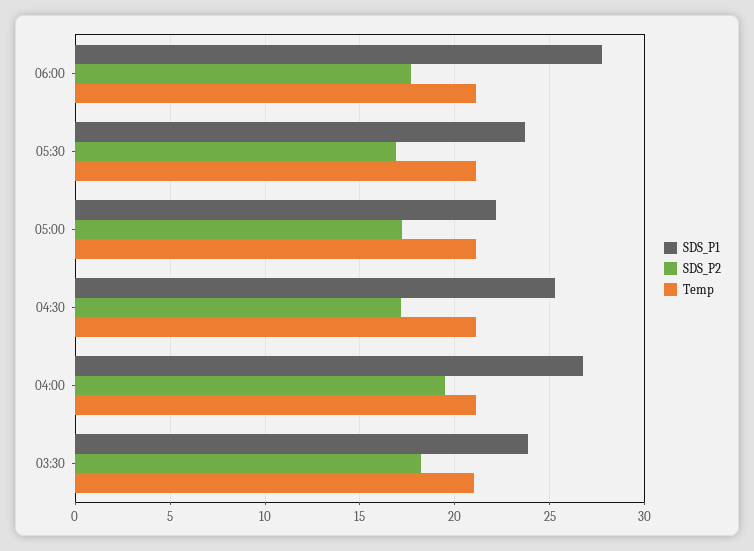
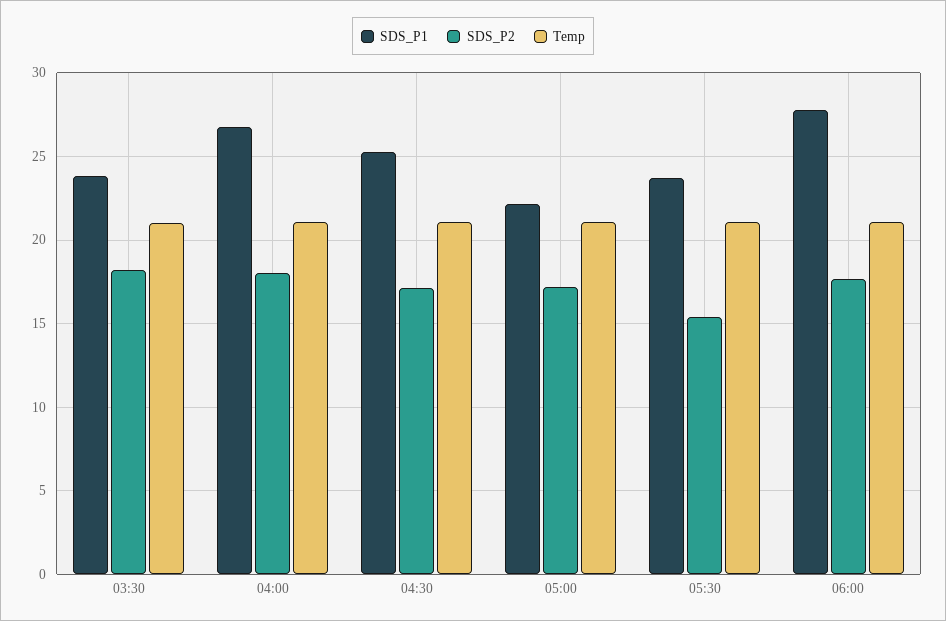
  {
    "SDS_P1": {
      "06:00": 28,
      "05:30": 23.5,
      "05:00": 22,
      "04:30": 25.5,
      "04:00": 27,
      "03:30": 24
    },
    "SDS_P2": {
      "06:00": 17.5,
-     "05:30": 17,
+     "05:30": 15.5,
      "05:00": 17,
      "04:30": 17,
-     "04:00": 19.5,
+     "04:00": 18,
      "03:30": 18
    },
    "Temp": {
      "06:00": 21,
      "05:30": 21,
      "05:00": 21,
      "04:30": 21,
      "04:00": 21,
      "03:30": 21
    }
  }

